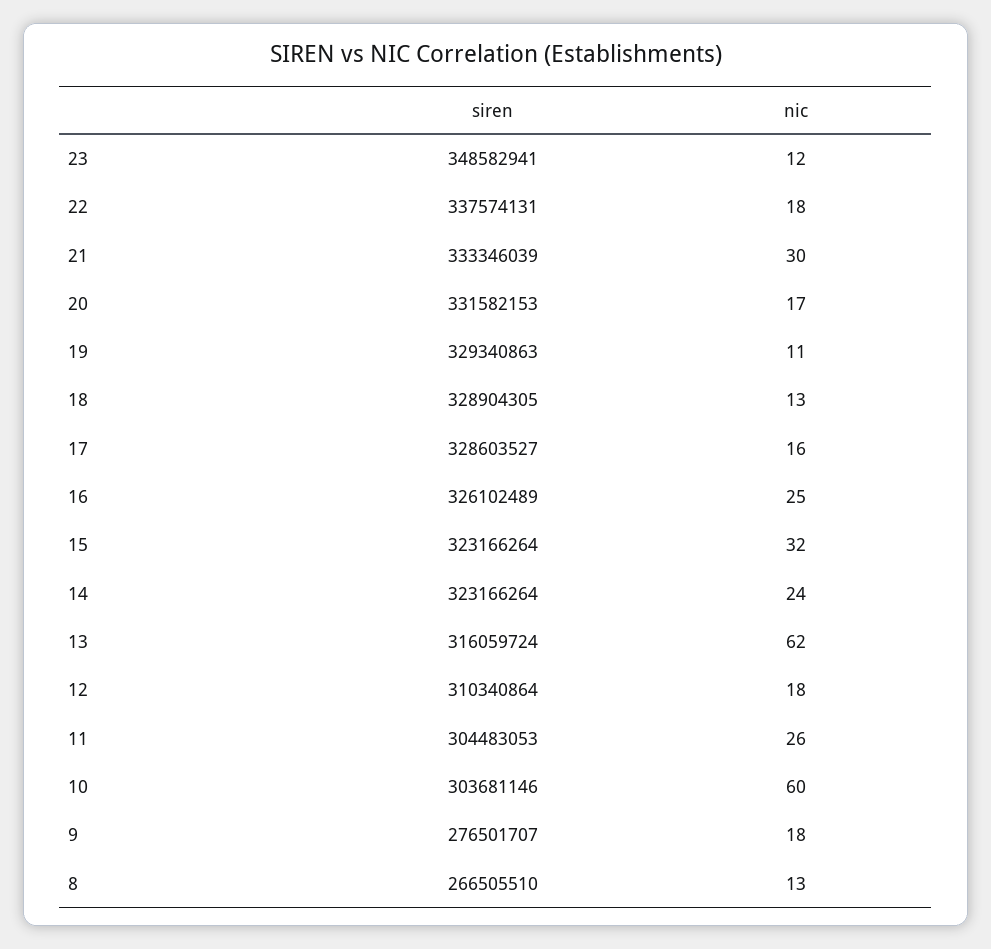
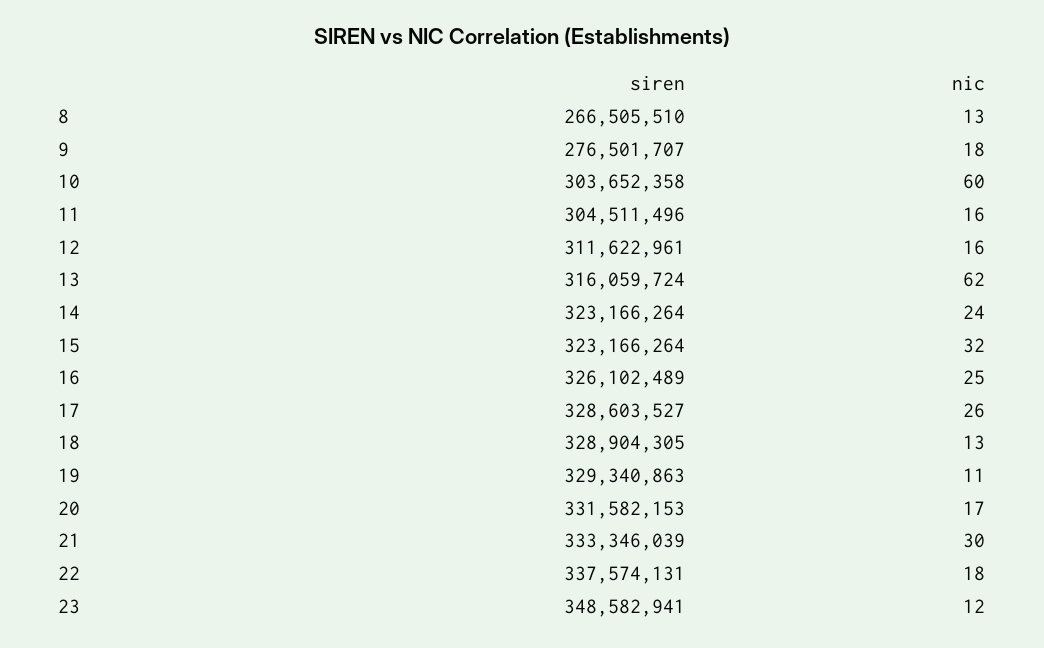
  {
    "siren": {
      "23": 348582941,
      "22": 337574131,
      "21": 333346039,
      "20": 331582153,
      "19": 329340863,
      "18": 328904305,
      "17": 328603527,
      "16": 326102489,
      "15": 323166264,
      "14": 323166264,
      "13": 316059724,
-     "12": 310340864,
+     "12": 311622961,
-     "11": 304483053,
+     "11": 304511496,
-     "10": 303681146,
+     "10": 303652358,
      "9": 276501707,
      "8": 266505510
    },
    "nic": {
      "23": 12,
      "22": 18,
      "21": 30,
      "20": 17,
      "19": 11,
      "18": 13,
-     "17": 16,
+     "17": 26,
      "16": 25,
      "15": 32,
      "14": 24,
      "13": 62,
-     "12": 18,
+     "12": 16,
-     "11": 26,
+     "11": 16,
      "10": 60,
      "9": 18,
      "8": 13
    }
  }

